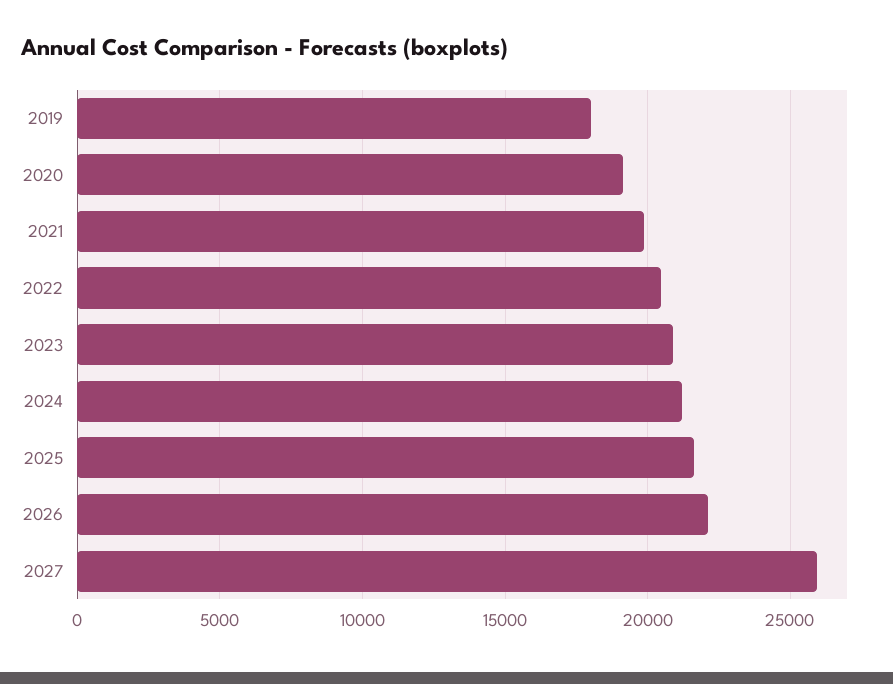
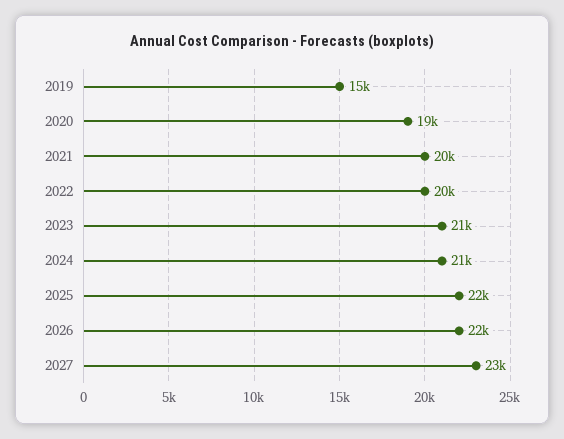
  {
-   "2019": 18000,
+   "2019": 15000,
    "2020": 19000,
    "2021": 20000,
    "2022": 20000,
    "2023": 21000,
    "2024": 21000,
    "2025": 22000,
    "2026": 22000,
-   "2027": 26000
+   "2027": 23000
  }

